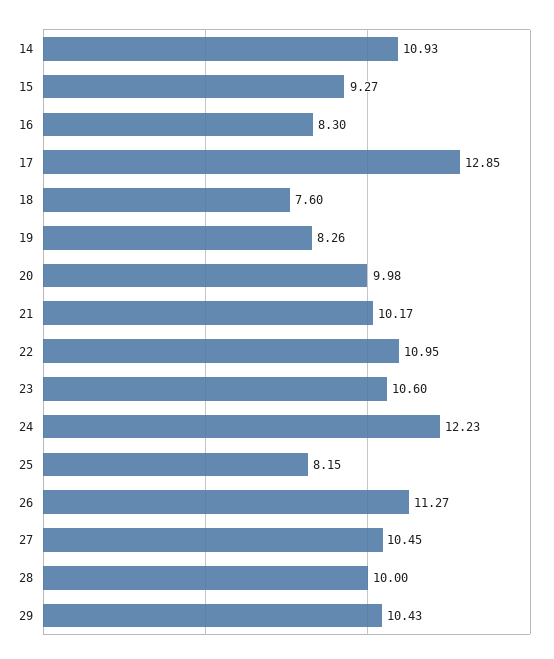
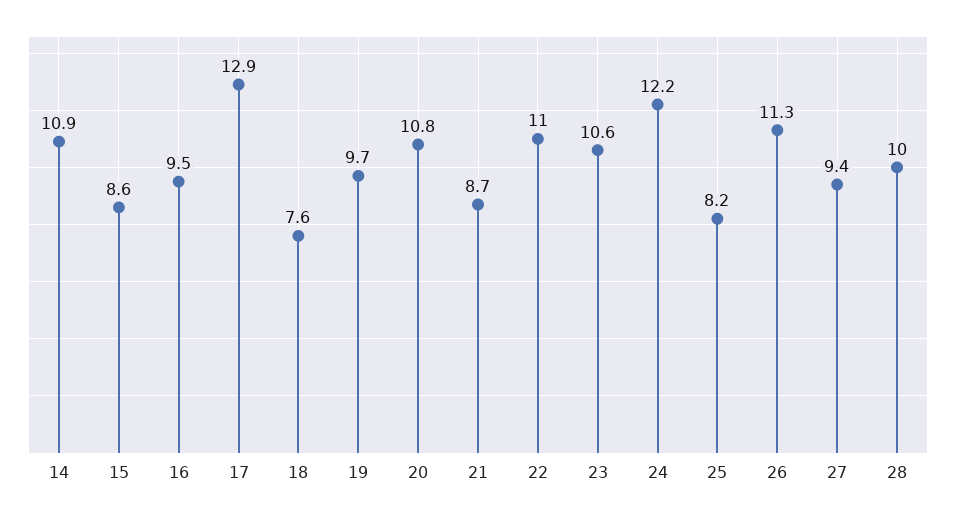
  {
    "14": 10.93,
-   "15": 9.27,
+   "15": 8.6,
-   "16": 8.3,
+   "16": 9.5,
    "17": 12.85,
    "18": 7.6,
-   "19": 8.26,
+   "19": 9.7,
-   "20": 9.98,
+   "20": 10.8,
-   "21": 10.17,
+   "21": 8.7,
    "22": 10.95,
    "23": 10.6,
    "24": 12.23,
    "25": 8.15,
    "26": 11.27,
-   "27": 10.45,
+   "27": 9.4,
-   "28": 10,
+   "28": 10
-   "29": 10.43
  }

